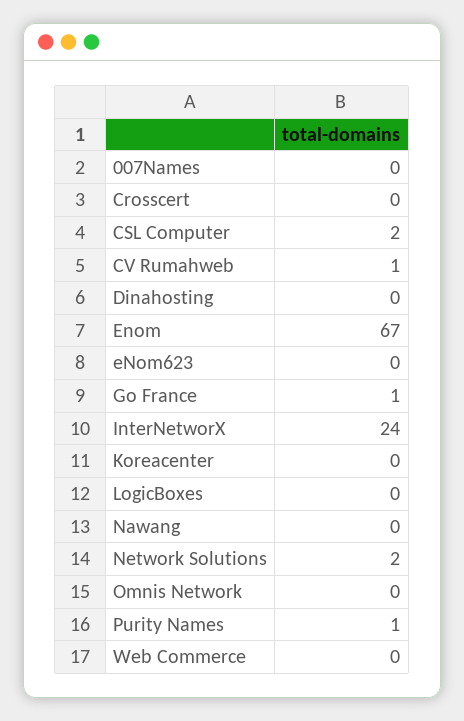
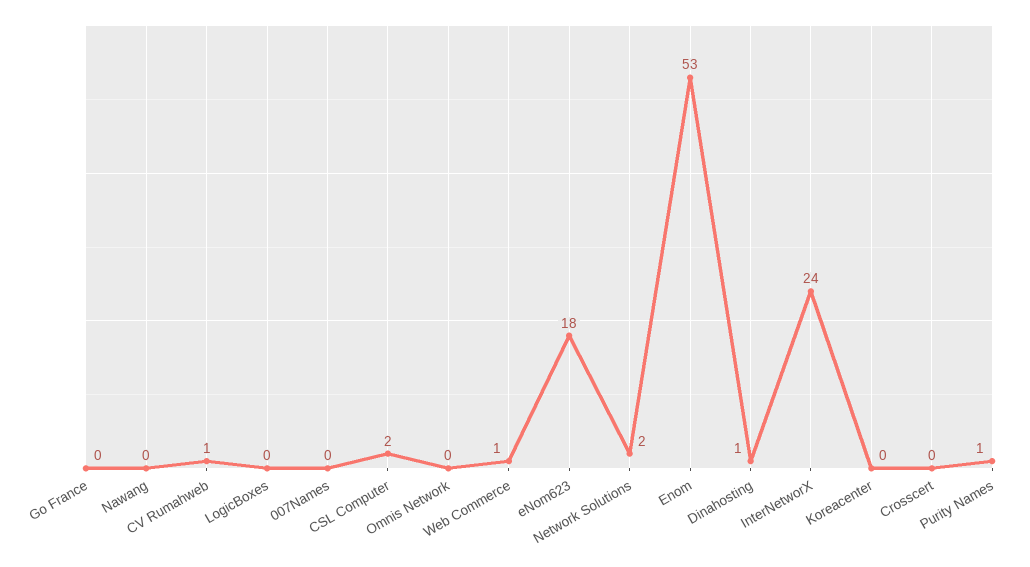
  {
    "007Names": 0,
    "Crosscert": 0,
    "CSL Computer": 2,
    "CV Rumahweb": 1,
-   "Dinahosting": 0,
+   "Dinahosting": 1,
-   "Enom": 67,
+   "Enom": 53,
-   "eNom623": 0,
+   "eNom623": 18,
-   "Go France": 1,
+   "Go France": 0,
    "InterNetworX": 24,
    "Koreacenter": 0,
    "LogicBoxes": 0,
    "Nawang": 0,
    "Network Solutions": 2,
    "Omnis Network": 0,
    "Purity Names": 1,
-   "Web Commerce": 0
+   "Web Commerce": 1
  }

